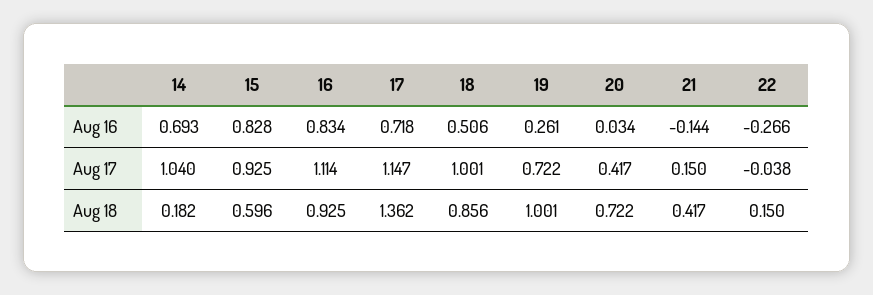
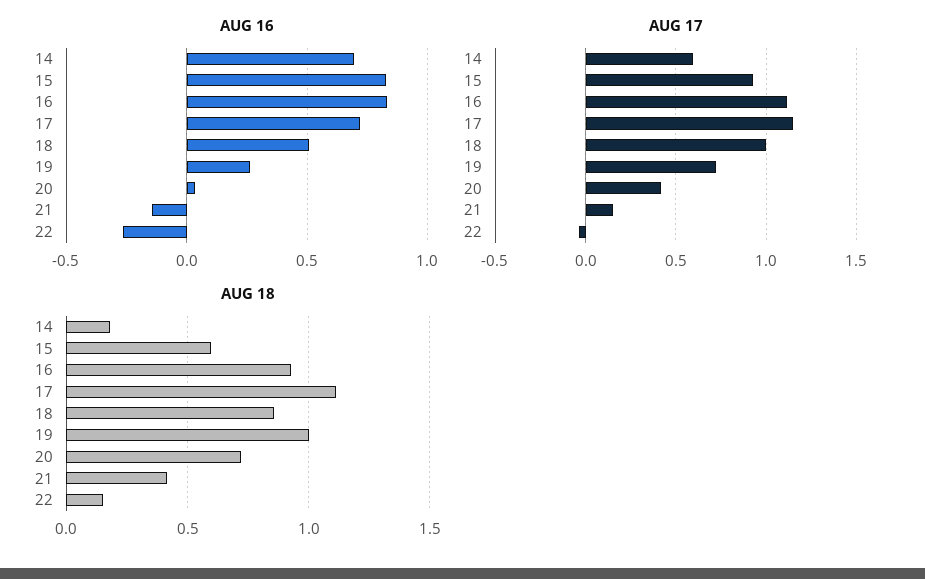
  {
    "Aug 16": {
      "14": 0.693,
      "15": 0.828,
      "16": 0.834,
      "17": 0.718,
      "18": 0.506,
      "19": 0.261,
      "20": 0.034,
      "21": -0.144,
      "22": -0.266
    },
    "Aug 17": {
-     "14": 1.04,
+     "14": 0.6,
      "15": 0.925,
      "16": 1.114,
      "17": 1.147,
      "18": 1.001,
      "19": 0.722,
      "20": 0.417,
      "21": 0.15,
      "22": -0.038
    },
    "Aug 18": {
      "14": 0.182,
      "15": 0.596,
      "16": 0.925,
-     "17": 1.362,
+     "17": 1.1,
      "18": 0.856,
      "19": 1.001,
      "20": 0.722,
      "21": 0.417,
      "22": 0.15
    }
  }

